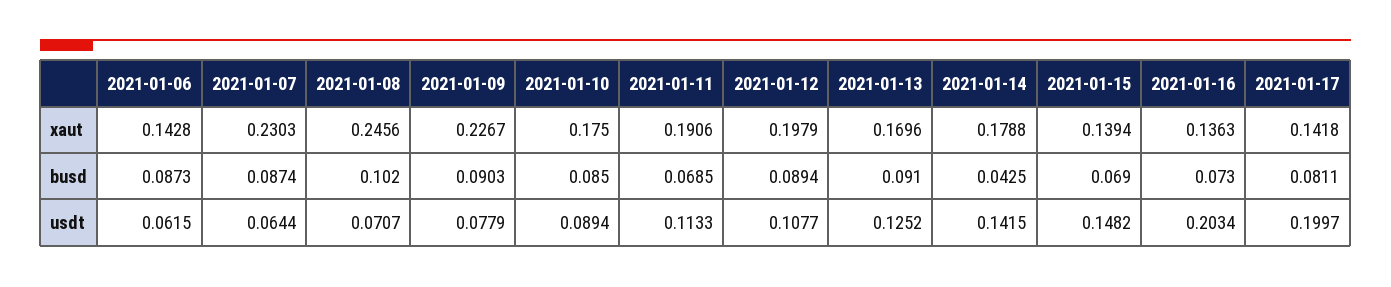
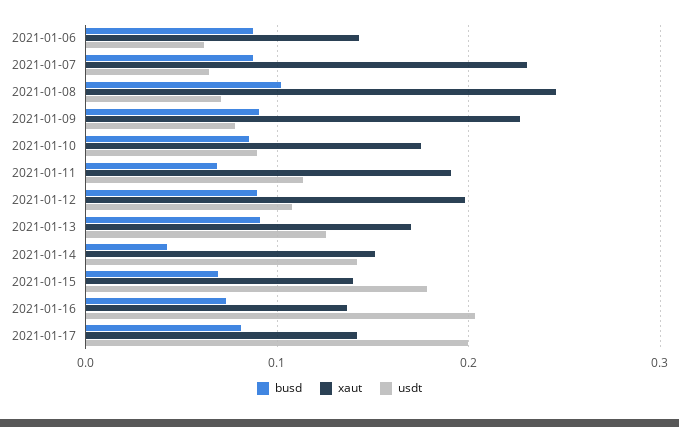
  {
    "xaut": {
      "2021-01-06": 0.1428,
      "2021-01-07": 0.2303,
      "2021-01-08": 0.2456,
      "2021-01-09": 0.2267,
      "2021-01-10": 0.175,
      "2021-01-11": 0.1906,
      "2021-01-12": 0.1979,
      "2021-01-13": 0.1696,
-     "2021-01-14": 0.1788,
+     "2021-01-14": 0.15,
      "2021-01-15": 0.1394,
      "2021-01-16": 0.1363,
      "2021-01-17": 0.1418
    },
    "busd": {
      "2021-01-06": 0.0873,
      "2021-01-07": 0.0874,
      "2021-01-08": 0.102,
      "2021-01-09": 0.0903,
      "2021-01-10": 0.085,
      "2021-01-11": 0.0685,
      "2021-01-12": 0.0894,
      "2021-01-13": 0.091,
      "2021-01-14": 0.0425,
      "2021-01-15": 0.069,
      "2021-01-16": 0.073,
      "2021-01-17": 0.0811
    },
    "usdt": {
      "2021-01-06": 0.0615,
      "2021-01-07": 0.0644,
      "2021-01-08": 0.0707,
      "2021-01-09": 0.0779,
      "2021-01-10": 0.0894,
      "2021-01-11": 0.1133,
      "2021-01-12": 0.1077,
      "2021-01-13": 0.1252,
      "2021-01-14": 0.1415,
-     "2021-01-15": 0.1482,
+     "2021-01-15": 0.18,
      "2021-01-16": 0.2034,
      "2021-01-17": 0.1997
    }
  }

